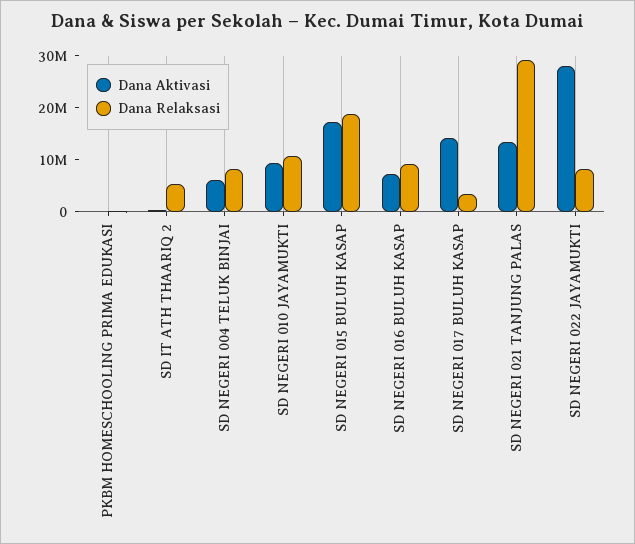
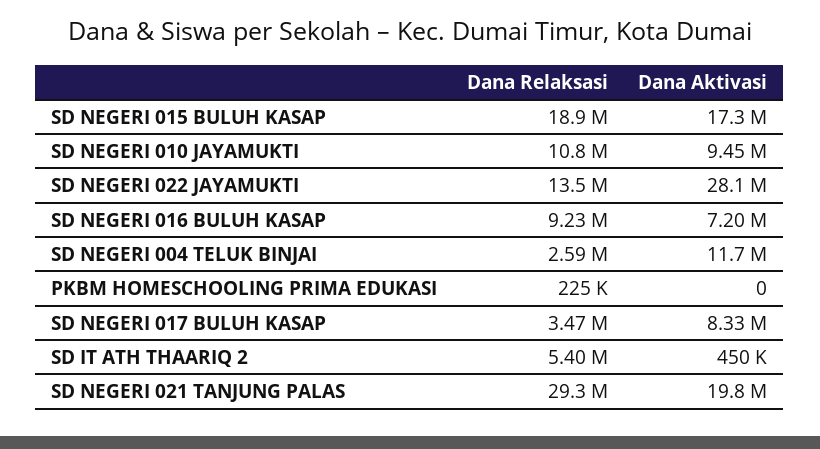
  {
    "Dana Aktivasi": {
      "PKBM HOMESCHOOLING PRIMA EDUKASI": 0,
      "SD IT ATH THAARIQ 2": 450000,
-     "SD NEGERI 004 TELUK BINJAI": 6000000,
+     "SD NEGERI 004 TELUK BINJAI": 11700000,
      "SD NEGERI 010 JAYAMUKTI": 9450000,
      "SD NEGERI 015 BULUH KASAP": 17300000,
      "SD NEGERI 016 BULUH KASAP": 7200000,
-     "SD NEGERI 017 BULUH KASAP": 14000000,
+     "SD NEGERI 017 BULUH KASAP": 8330000,
-     "SD NEGERI 021 TANJUNG PALAS": 14000000,
+     "SD NEGERI 021 TANJUNG PALAS": 19800000,
      "SD NEGERI 022 JAYAMUKTI": 28100000
    },
    "Dana Relaksasi": {
      "PKBM HOMESCHOOLING PRIMA EDUKASI": 225000,
      "SD IT ATH THAARIQ 2": 5400000,
-     "SD NEGERI 004 TELUK BINJAI": 8000000,
+     "SD NEGERI 004 TELUK BINJAI": 2590000,
      "SD NEGERI 010 JAYAMUKTI": 10800000,
      "SD NEGERI 015 BULUH KASAP": 18900000,
      "SD NEGERI 016 BULUH KASAP": 9230000,
      "SD NEGERI 017 BULUH KASAP": 3470000,
      "SD NEGERI 021 TANJUNG PALAS": 29300000,
-     "SD NEGERI 022 JAYAMUKTI": 8000000
+     "SD NEGERI 022 JAYAMUKTI": 13500000
    }
  }

